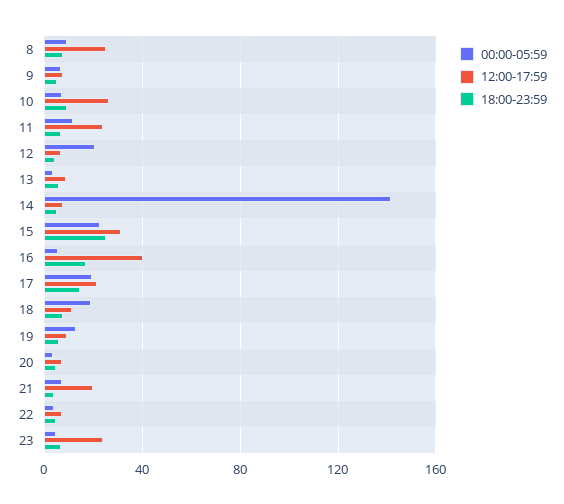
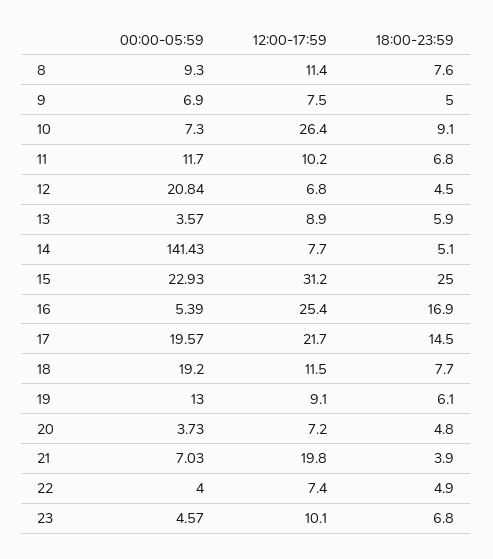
  {
    "00:00-05:59": {
      "8": 9.3,
      "9": 6.9,
      "10": 7.3,
      "11": 11.7,
      "12": 20.84,
      "13": 3.57,
      "14": 141.43,
      "15": 22.93,
      "16": 5.39,
      "17": 19.57,
      "18": 19.2,
      "19": 13,
      "20": 3.73,
      "21": 7.03,
      "22": 4,
      "23": 4.57
    },
    "12:00-17:59": {
-     "8": 25,
+     "8": 11.4,
      "9": 7.5,
      "10": 26.4,
-     "11": 25,
+     "11": 10.2,
      "12": 6.8,
      "13": 8.9,
      "14": 7.7,
      "15": 31.2,
-     "16": 40,
+     "16": 25.4,
      "17": 21.7,
      "18": 11.5,
      "19": 9.1,
      "20": 7.2,
      "21": 19.8,
      "22": 7.4,
-     "23": 25
+     "23": 10.1
    },
    "18:00-23:59": {
      "8": 7.6,
      "9": 5,
      "10": 9.1,
      "11": 6.8,
      "12": 4.5,
      "13": 5.9,
      "14": 5.1,
      "15": 25,
      "16": 16.9,
      "17": 14.5,
      "18": 7.7,
      "19": 6.1,
      "20": 4.8,
      "21": 3.9,
      "22": 4.9,
      "23": 6.8
    }
  }

